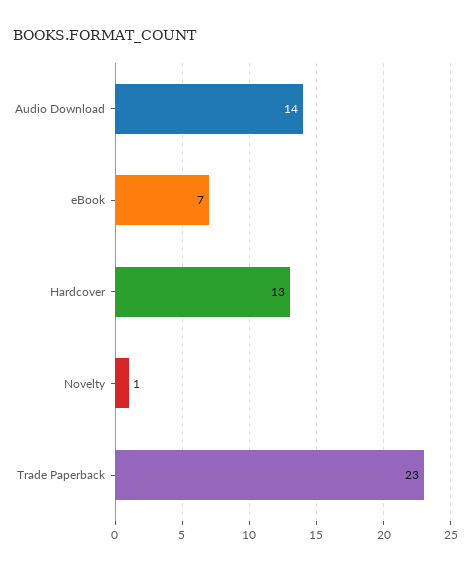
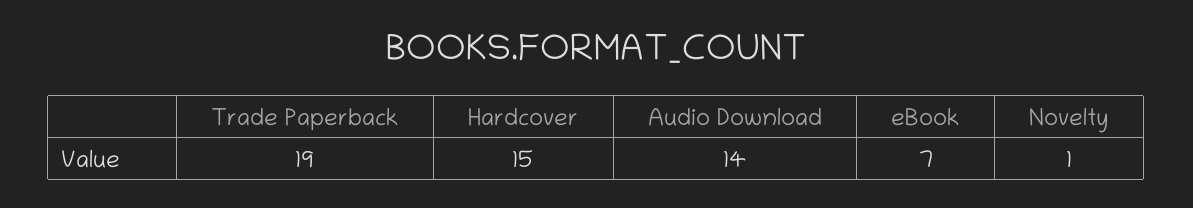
  {
    "Audio Download": 14,
    "eBook": 7,
-   "Hardcover": 13,
+   "Hardcover": 15,
    "Novelty": 1,
-   "Trade Paperback": 23
+   "Trade Paperback": 19
  }

